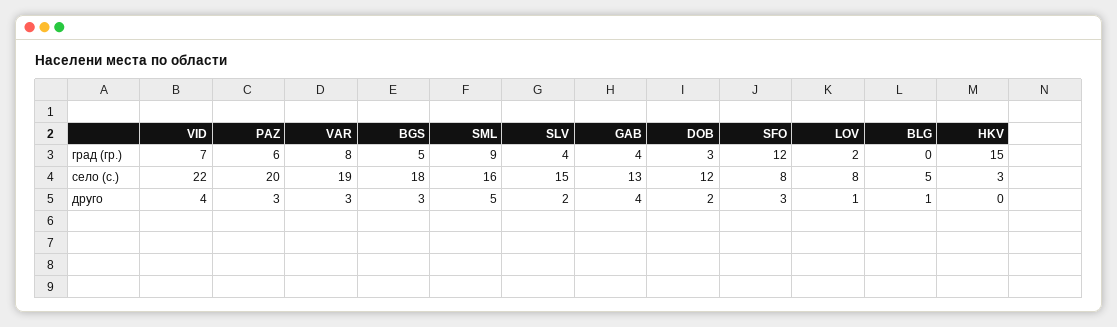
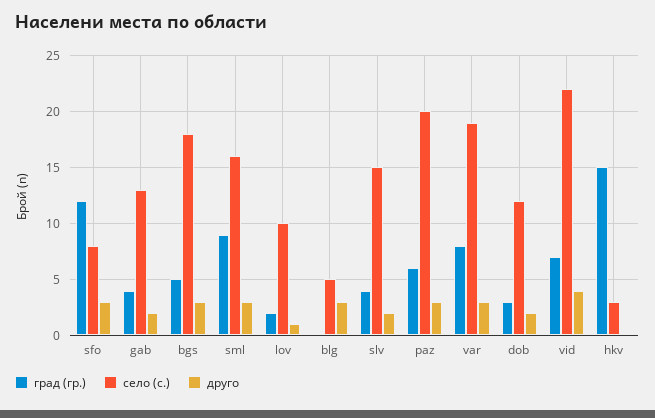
  {
    "град (гр.)": {
      "VID": 7,
      "PAZ": 6,
      "VAR": 8,
      "BGS": 5,
      "SML": 9,
      "SLV": 4,
      "GAB": 4,
      "DOB": 3,
      "SFO": 12,
      "LOV": 2,
      "BLG": 0,
      "HKV": 15
    },
    "село (с.)": {
      "VID": 22,
      "PAZ": 20,
      "VAR": 19,
      "BGS": 18,
      "SML": 16,
      "SLV": 15,
      "GAB": 13,
      "DOB": 12,
      "SFO": 8,
-     "LOV": 8,
+     "LOV": 10,
      "BLG": 5,
      "HKV": 3
    },
    "друго": {
      "VID": 4,
      "PAZ": 3,
      "VAR": 3,
      "BGS": 3,
-     "SML": 5,
+     "SML": 3,
      "SLV": 2,
-     "GAB": 4,
+     "GAB": 2,
      "DOB": 2,
      "SFO": 3,
      "LOV": 1,
-     "BLG": 1,
+     "BLG": 3,
      "HKV": 0
    }
  }

